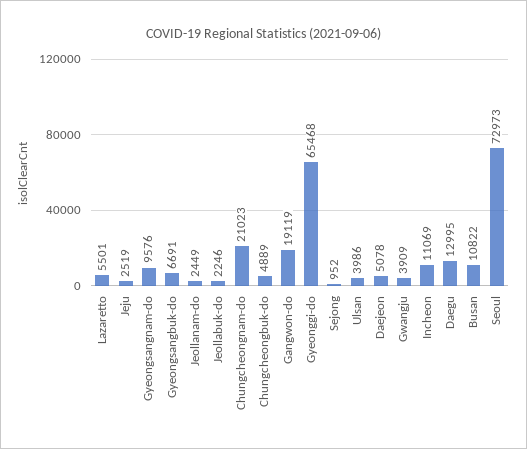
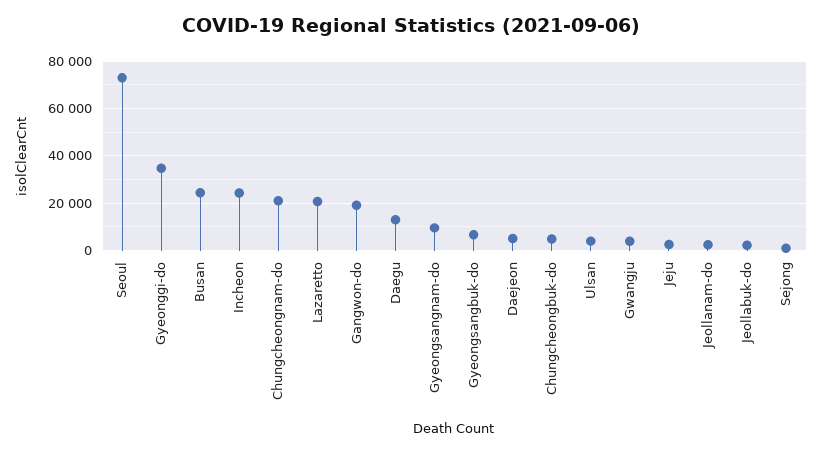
  {
-   "Lazaretto": 5501,
+   "Lazaretto": 20000,
    "Jeju": 2519,
    "Gyeongsangnam-do": 9576,
    "Gyeongsangbuk-do": 6691,
    "Jeollanam-do": 2449,
    "Jeollabuk-do": 2246,
    "Chungcheongnam-do": 21023,
    "Chungcheongbuk-do": 4889,
    "Gangwon-do": 19119,
-   "Gyeonggi-do": 65468,
+   "Gyeonggi-do": 35000,
    "Sejong": 952,
    "Ulsan": 3986,
    "Daejeon": 5078,
    "Gwangju": 3909,
-   "Incheon": 11069,
+   "Incheon": 25000,
    "Daegu": 12995,
-   "Busan": 10822,
+   "Busan": 25000,
    "Seoul": 72973
  }

